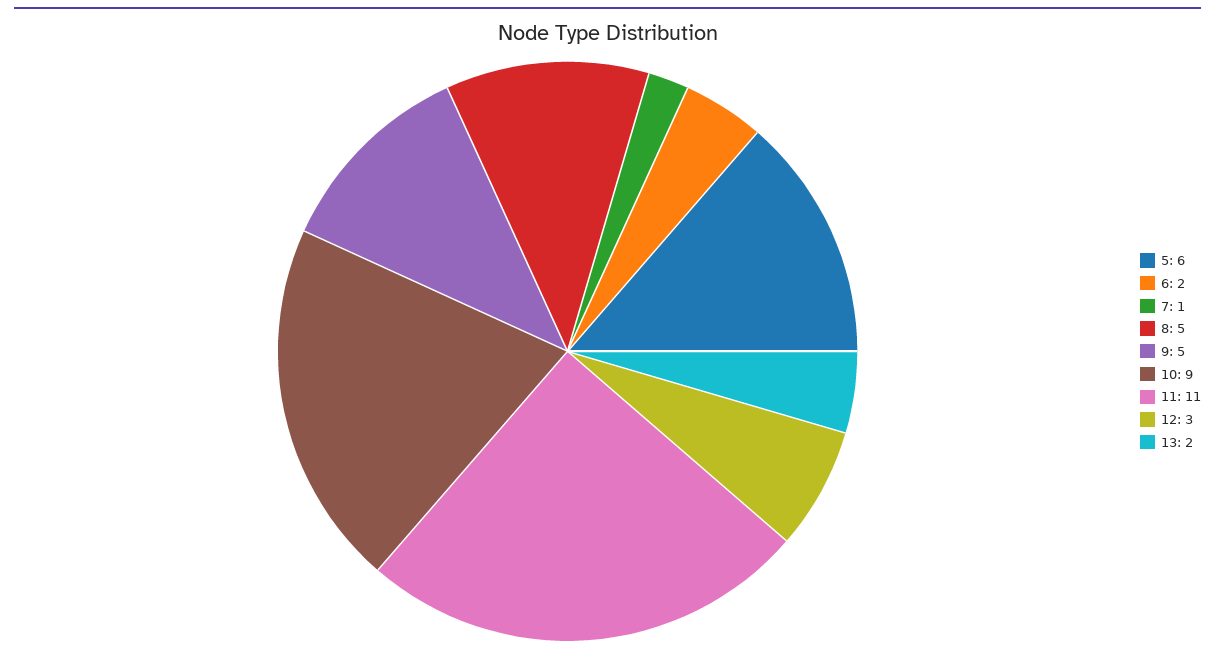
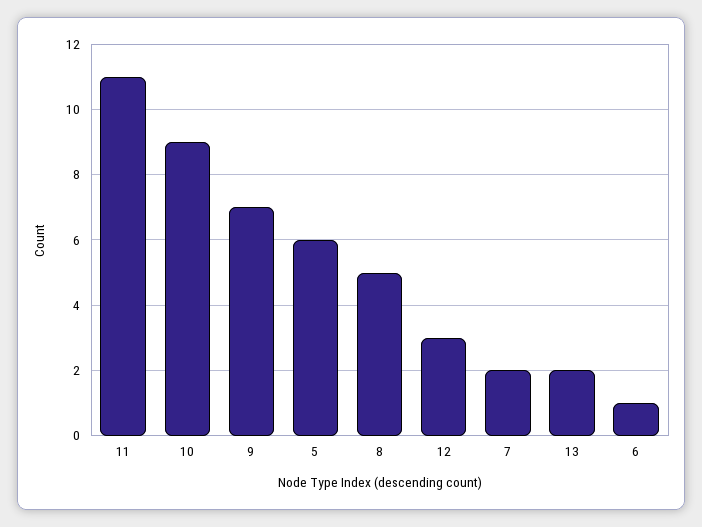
  {
    "5": 6,
-   "6": 2,
+   "6": 1,
-   "7": 1,
+   "7": 2,
    "8": 5,
-   "9": 5,
+   "9": 7,
    "10": 9,
    "11": 11,
    "12": 3,
    "13": 2
  }

